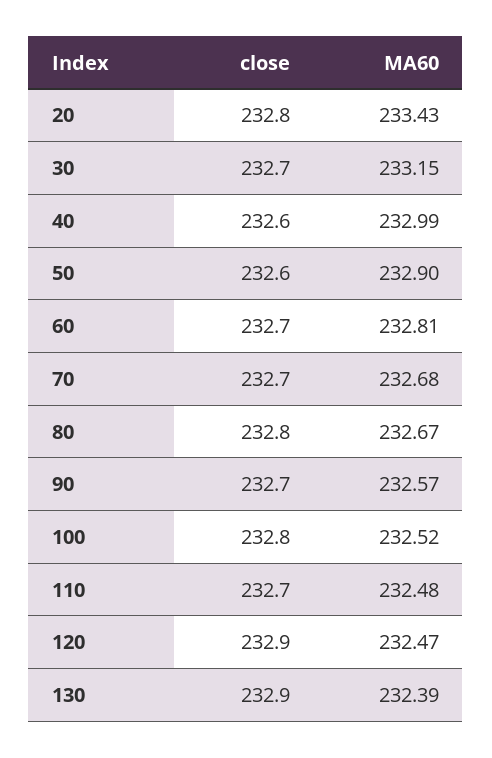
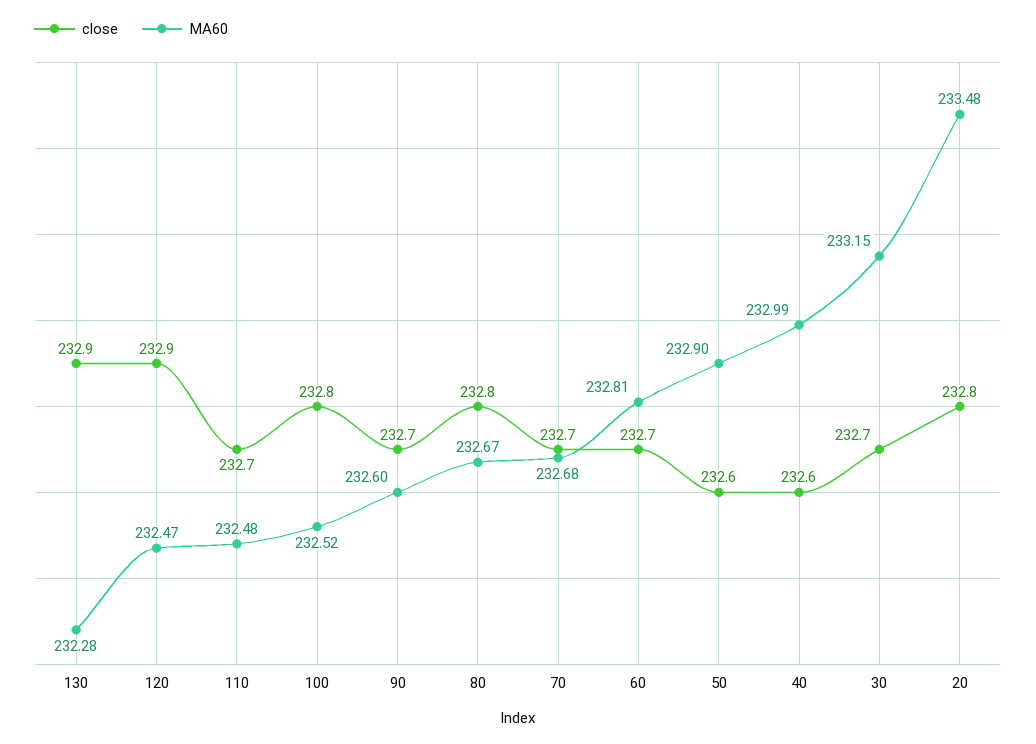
  {
    "close": {
      "20": 232.8,
      "30": 232.7,
      "40": 232.6,
      "50": 232.6,
      "60": 232.7,
      "70": 232.7,
      "80": 232.8,
      "90": 232.7,
      "100": 232.8,
      "110": 232.7,
      "120": 232.9,
      "130": 232.9
    },
    "MA60": {
-     "20": 233.43,
+     "20": 233.48,
      "30": 233.15,
      "40": 232.99,
      "50": 232.9,
      "60": 232.81,
      "70": 232.68,
      "80": 232.67,
-     "90": 232.57,
+     "90": 232.6,
      "100": 232.52,
      "110": 232.48,
      "120": 232.47,
-     "130": 232.39
+     "130": 232.28
    }
  }

